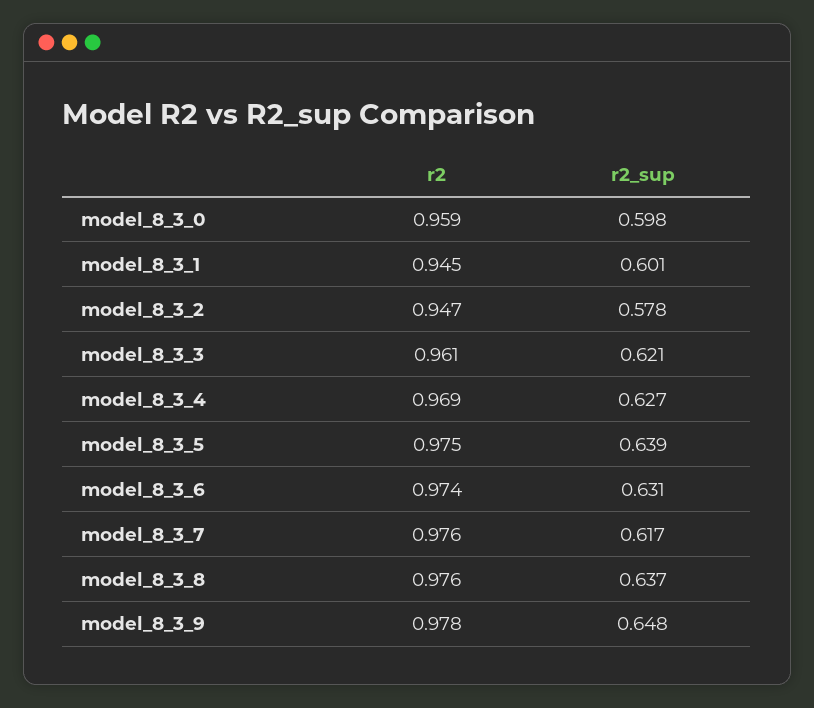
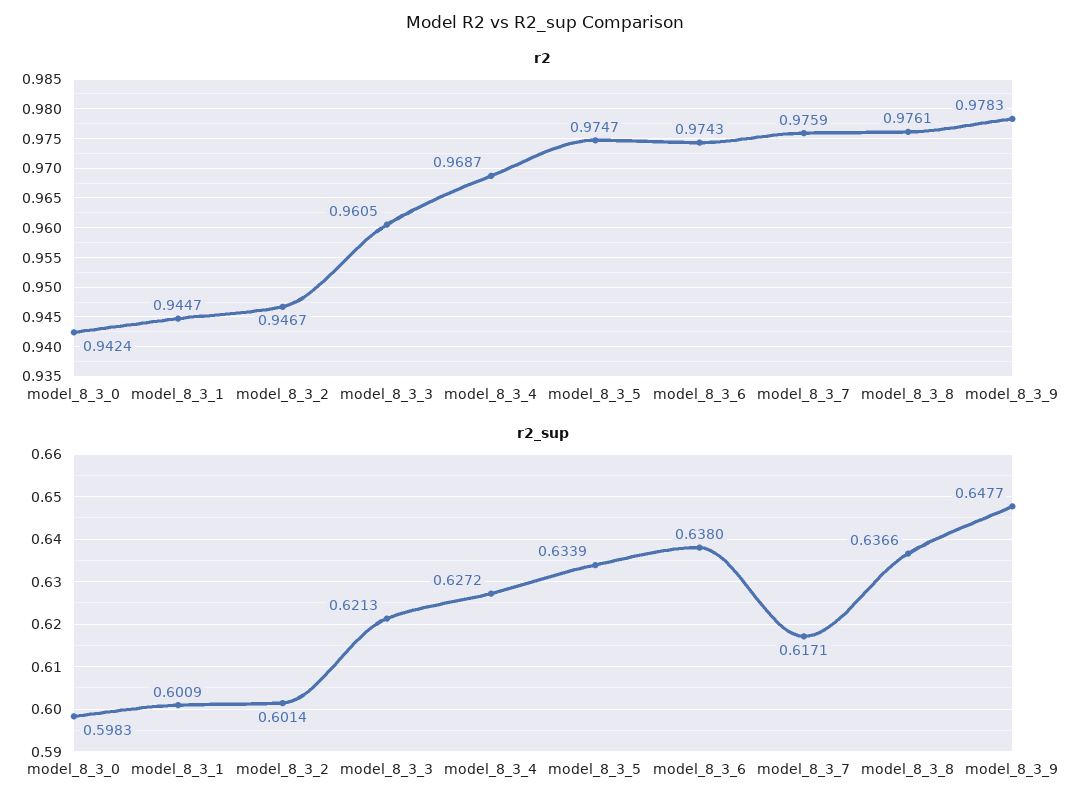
  {
    "r2": {
-     "model_8_3_0": 0.959,
+     "model_8_3_0": 0.9424,
      "model_8_3_1": 0.9447,
      "model_8_3_2": 0.9467,
      "model_8_3_3": 0.9605,
      "model_8_3_4": 0.9687,
      "model_8_3_5": 0.9747,
      "model_8_3_6": 0.9743,
      "model_8_3_7": 0.9759,
      "model_8_3_8": 0.9761,
      "model_8_3_9": 0.9783
    },
    "r2_sup": {
      "model_8_3_0": 0.5983,
      "model_8_3_1": 0.6009,
-     "model_8_3_2": 0.578,
+     "model_8_3_2": 0.6014,
      "model_8_3_3": 0.6213,
      "model_8_3_4": 0.6272,
-     "model_8_3_5": 0.639,
+     "model_8_3_5": 0.6339,
-     "model_8_3_6": 0.631,
+     "model_8_3_6": 0.638,
      "model_8_3_7": 0.6171,
      "model_8_3_8": 0.6366,
      "model_8_3_9": 0.6477
    }
  }

